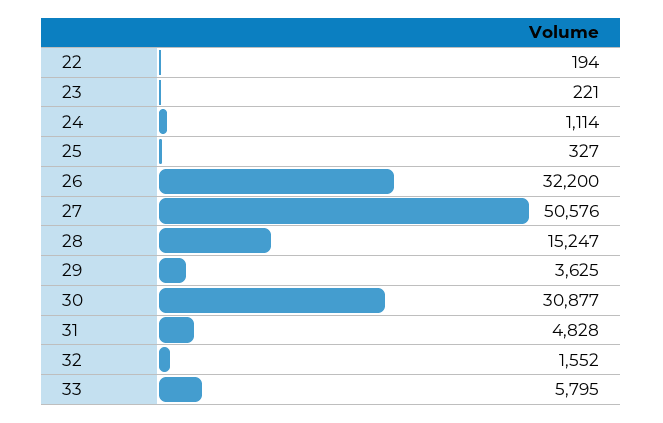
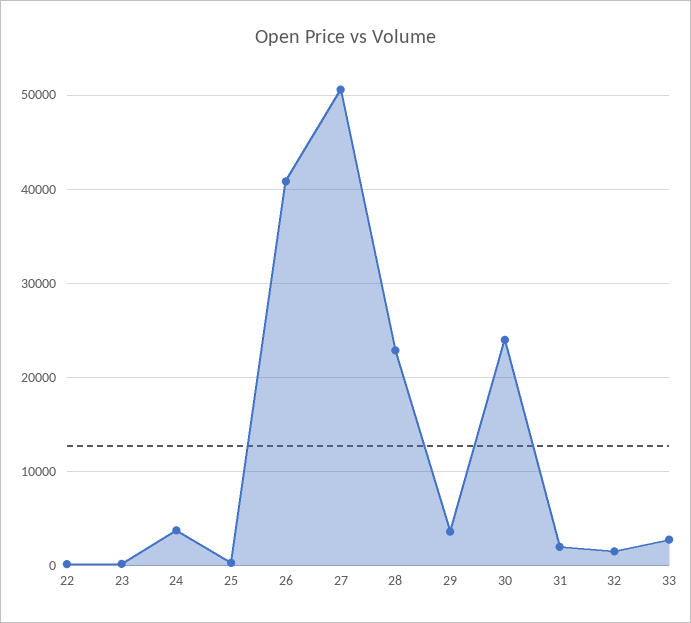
  {
    "22": 194,
    "23": 221,
-   "24": 1114,
+   "24": 4000,
    "25": 327,
-   "26": 32200,
+   "26": 41000,
    "27": 50576,
-   "28": 15247,
+   "28": 23000,
    "29": 3625,
-   "30": 30877,
+   "30": 24000,
-   "31": 4828,
+   "31": 2000,
    "32": 1552,
-   "33": 5795
+   "33": 3000
  }

